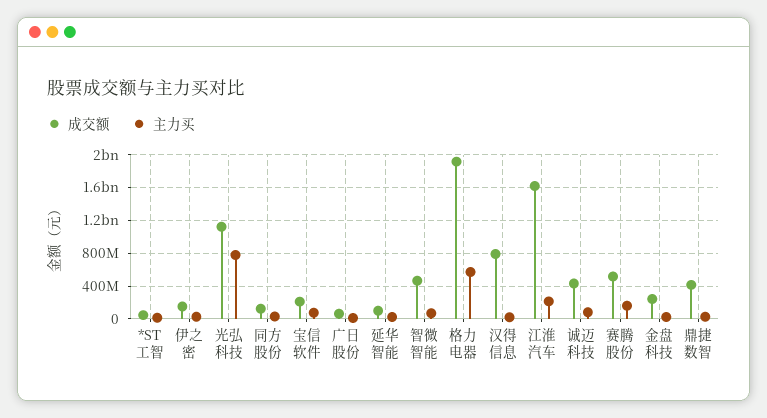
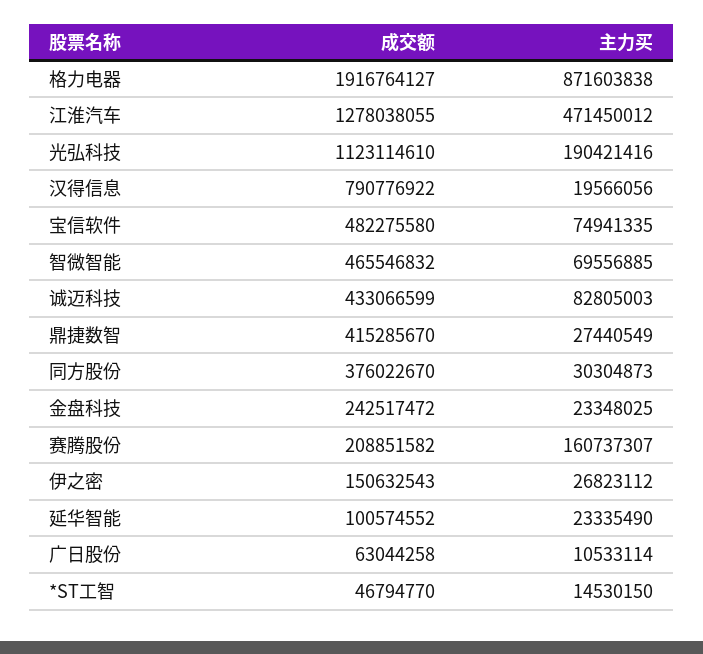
  {
    "成交额": {
      "*ST工智": 46794770,
      "伊之密": 150632543,
      "光弘科技": 1123114610,
-     "同方股份": 100000000,
+     "同方股份": 376022670,
-     "宝信软件": 200000000,
+     "宝信软件": 482275580,
      "广日股份": 63044258,
      "延华智能": 100574552,
      "智微智能": 465546832,
      "格力电器": 1916764127,
      "汉得信息": 790776922,
-     "江淮汽车": 1600000000,
+     "江淮汽车": 1278038055,
      "诚迈科技": 433066599,
-     "赛腾股份": 500000000,
+     "赛腾股份": 208851582,
      "金盘科技": 242517472,
      "鼎捷数智": 415285670
    },
    "主力买": {
      "*ST工智": 14530150,
      "伊之密": 26823112,
-     "光弘科技": 800000000,
+     "光弘科技": 190421416,
      "同方股份": 30304873,
      "宝信软件": 74941335,
      "广日股份": 10533114,
      "延华智能": 23335490,
      "智微智能": 69556885,
-     "格力电器": 600000000,
+     "格力电器": 871603838,
      "汉得信息": 19566056,
-     "江淮汽车": 200000000,
+     "江淮汽车": 471450012,
      "诚迈科技": 82805003,
      "赛腾股份": 160737307,
      "金盘科技": 23348025,
      "鼎捷数智": 27440549
    }
  }

